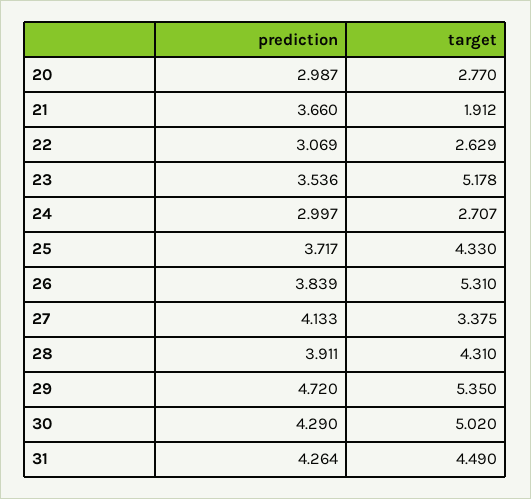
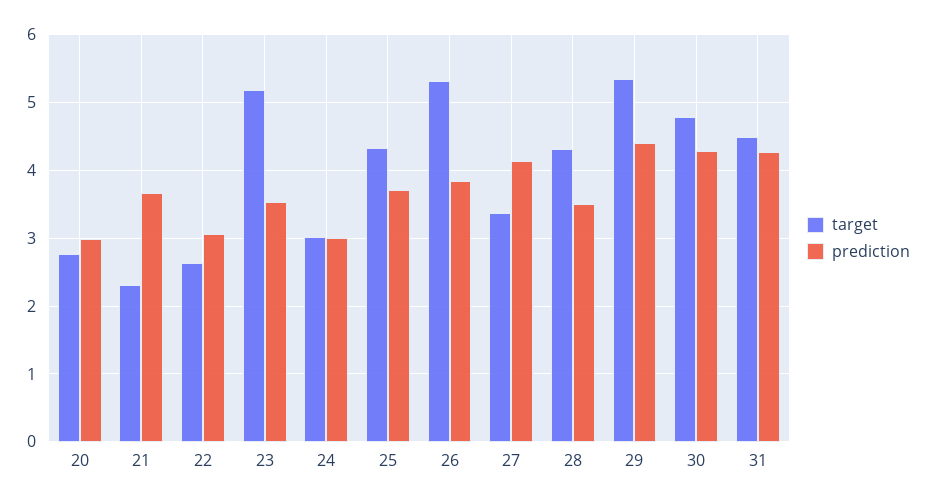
  {
    "prediction": {
      "20": 2.987,
      "21": 3.66,
      "22": 3.069,
      "23": 3.536,
      "24": 2.997,
      "25": 3.717,
      "26": 3.839,
      "27": 4.133,
-     "28": 3.911,
+     "28": 3.5,
-     "29": 4.72,
+     "29": 4.4,
      "30": 4.29,
      "31": 4.264
    },
    "target": {
      "20": 2.77,
-     "21": 1.912,
+     "21": 2.3,
      "22": 2.629,
      "23": 5.178,
-     "24": 2.707,
+     "24": 3,
      "25": 4.33,
      "26": 5.31,
      "27": 3.375,
      "28": 4.31,
      "29": 5.35,
-     "30": 5.02,
+     "30": 4.8,
      "31": 4.49
    }
  }

